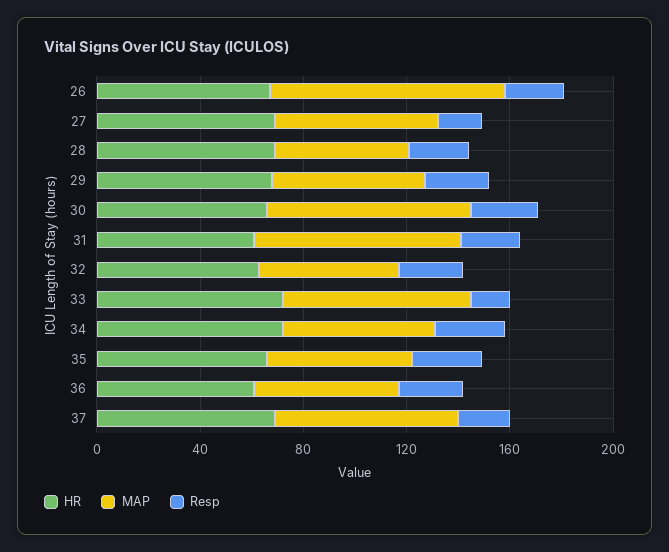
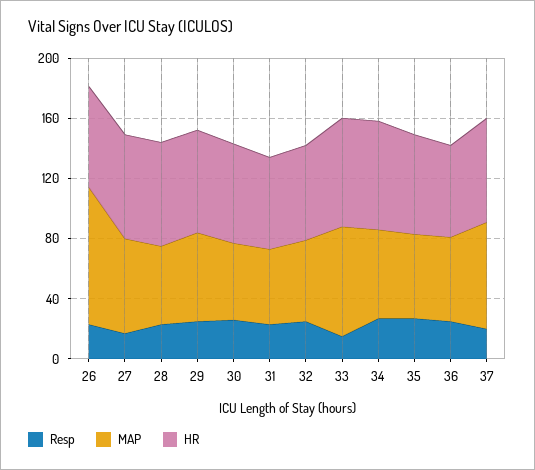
  {
    "HR": {
      "26": 70,
      "27": 70,
      "28": 70,
      "29": 70,
      "30": 70,
      "31": 60,
      "32": 60,
      "33": 70,
      "34": 70,
      "35": 70,
      "36": 60,
      "37": 70
    },
    "MAP": {
      "26": 90,
      "27": 60,
      "28": 50,
      "29": 60,
-     "30": 80,
+     "30": 50,
-     "31": 80,
+     "31": 50,
      "32": 50,
      "33": 70,
      "34": 60,
      "35": 60,
      "36": 60,
      "37": 70
    },
    "Resp": {
      "26": 20,
      "27": 20,
      "28": 20,
      "29": 30,
      "30": 30,
      "31": 20,
      "32": 30,
      "33": 20,
      "34": 30,
      "35": 30,
      "36": 30,
      "37": 20
    }
  }

